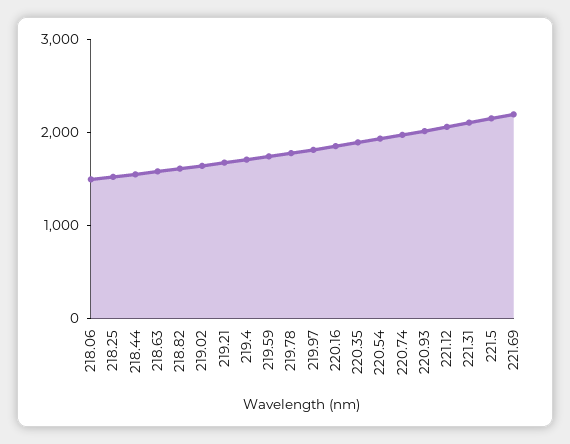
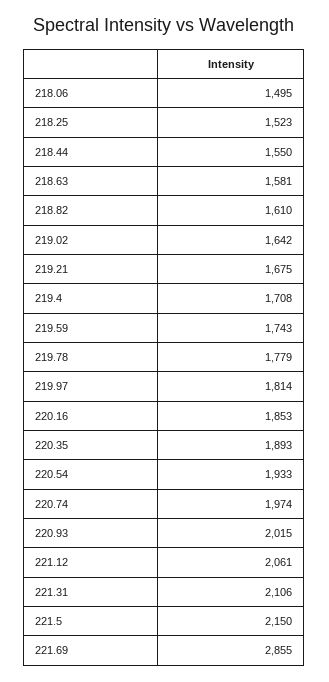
  {
    "218.06": 1495,
    "218.25": 1523,
    "218.44": 1550,
    "218.63": 1581,
    "218.82": 1610,
    "219.02": 1642,
    "219.21": 1675,
    "219.4": 1708,
    "219.59": 1743,
    "219.78": 1779,
    "219.97": 1814,
    "220.16": 1853,
    "220.35": 1893,
    "220.54": 1933,
    "220.74": 1974,
    "220.93": 2015,
    "221.12": 2061,
    "221.31": 2106,
    "221.5": 2150,
-   "221.69": 2200
+   "221.69": 2855
  }

